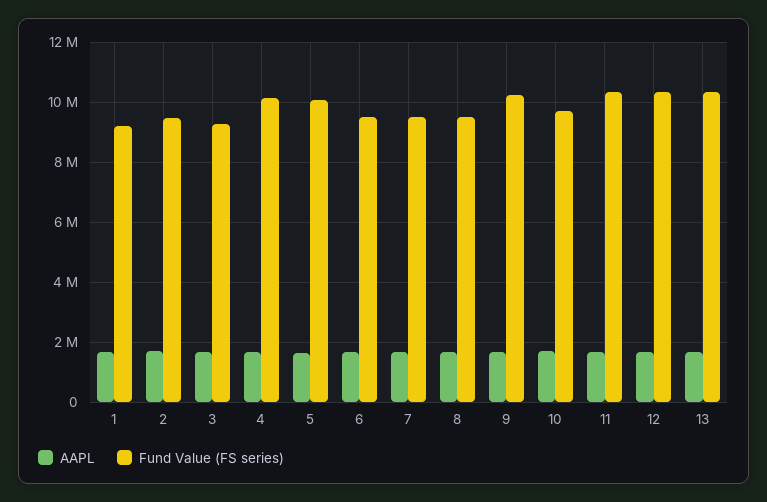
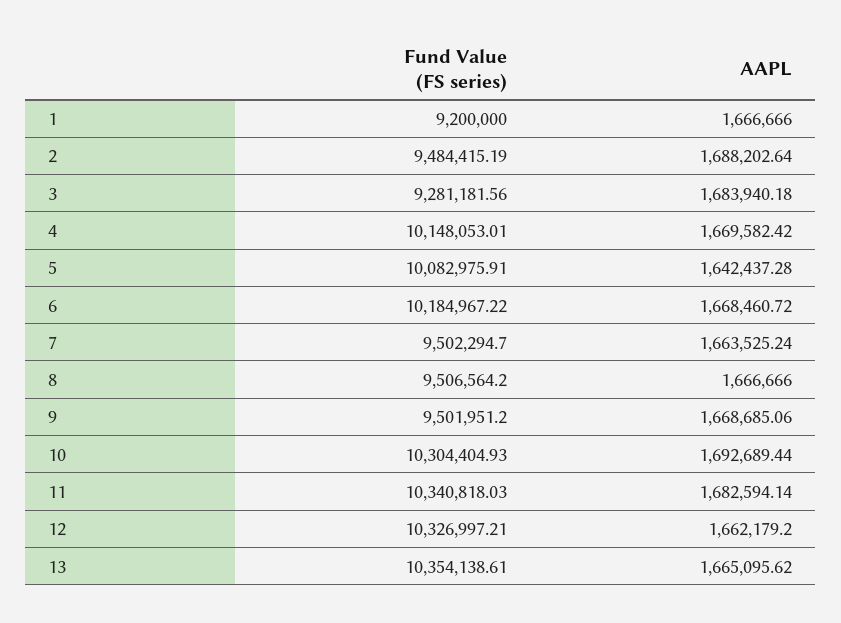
  {
    "AAPL": {
      "1": 1666666,
      "2": 1688202.64,
      "3": 1683940.18,
      "4": 1669582.42,
      "5": 1642437.28,
      "6": 1668460.72,
      "7": 1663525.24,
      "8": 1666666,
      "9": 1668685.06,
      "10": 1692689.44,
      "11": 1682594.14,
      "12": 1662179.2,
      "13": 1665095.62
    },
    "Fund Value (FS series)": {
      "1": 9200000,
      "2": 9484415.19,
      "3": 9281181.56,
      "4": 10148053.01,
      "5": 10082975.91,
-     "6": 9500000,
+     "6": 10184967.22,
      "7": 9502294.7,
      "8": 9506564.2,
-     "9": 10250000,
+     "9": 9501951.2,
-     "10": 9750000,
+     "10": 10304404.93,
      "11": 10340818.03,
      "12": 10326997.21,
      "13": 10354138.61
    }
  }

